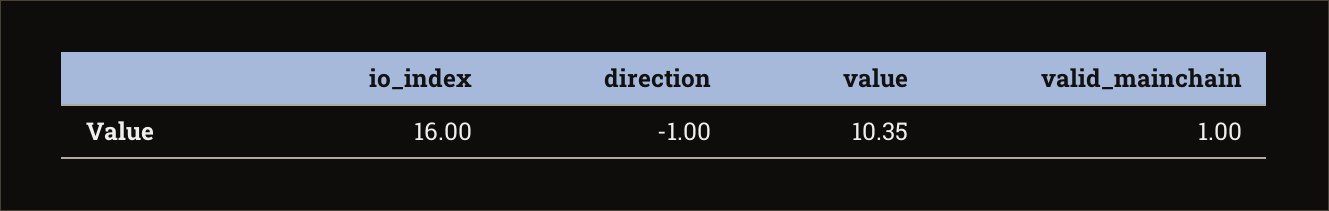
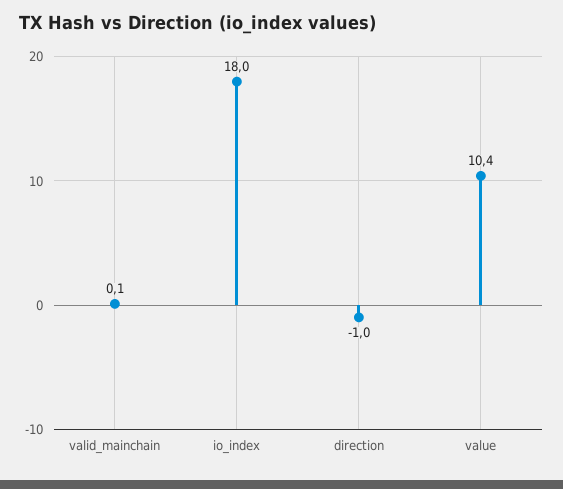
  {
-   "io_index": 16,
+   "io_index": 18,
    "direction": -1,
    "value": 10.35,
-   "valid_mainchain": 1
+   "valid_mainchain": 0.1
  }

